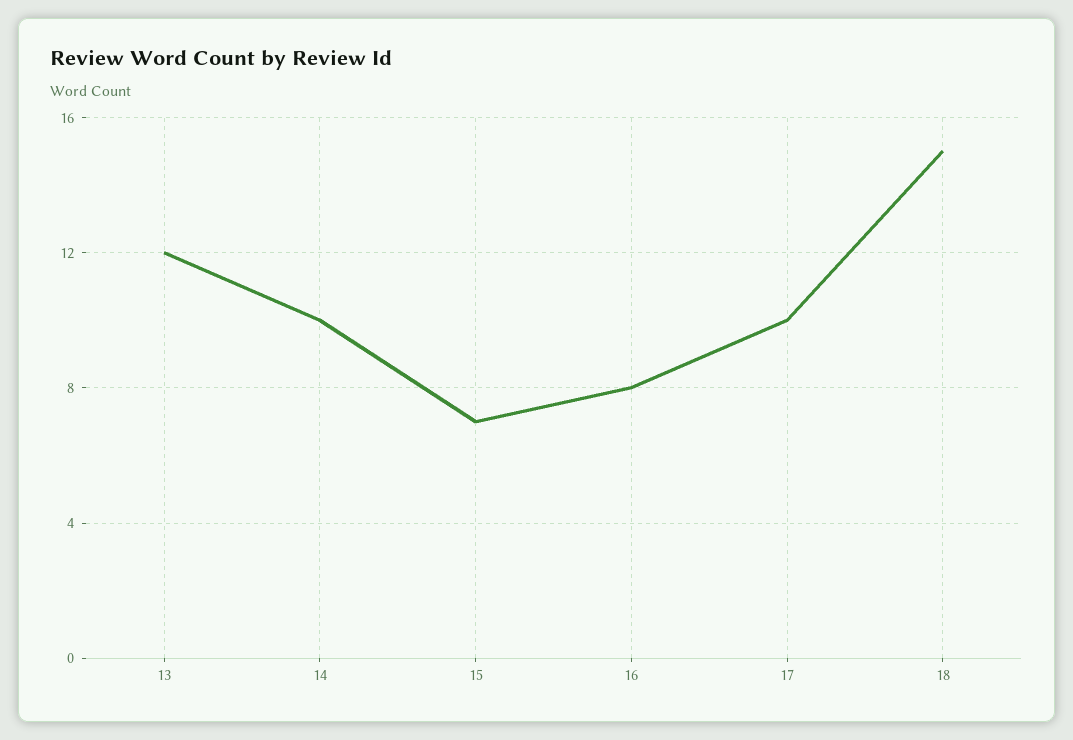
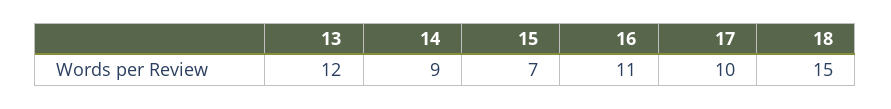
  {
    "13": 12,
-   "14": 10,
+   "14": 9,
    "15": 7,
-   "16": 8,
+   "16": 11,
    "17": 10,
    "18": 15
  }

